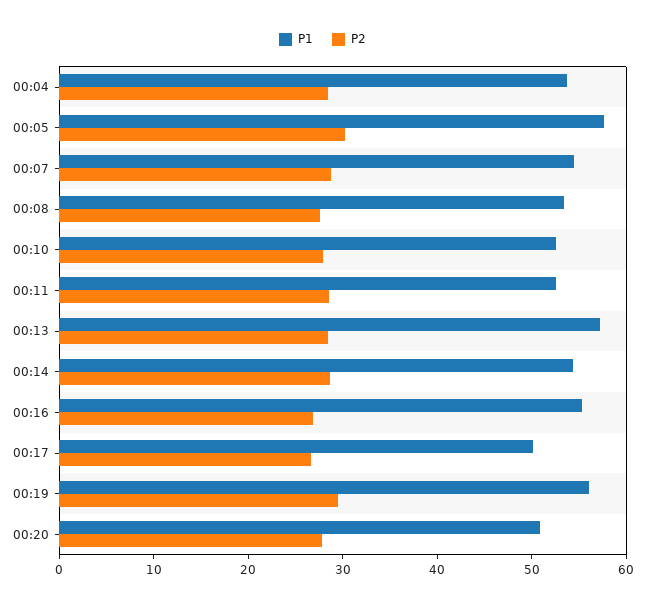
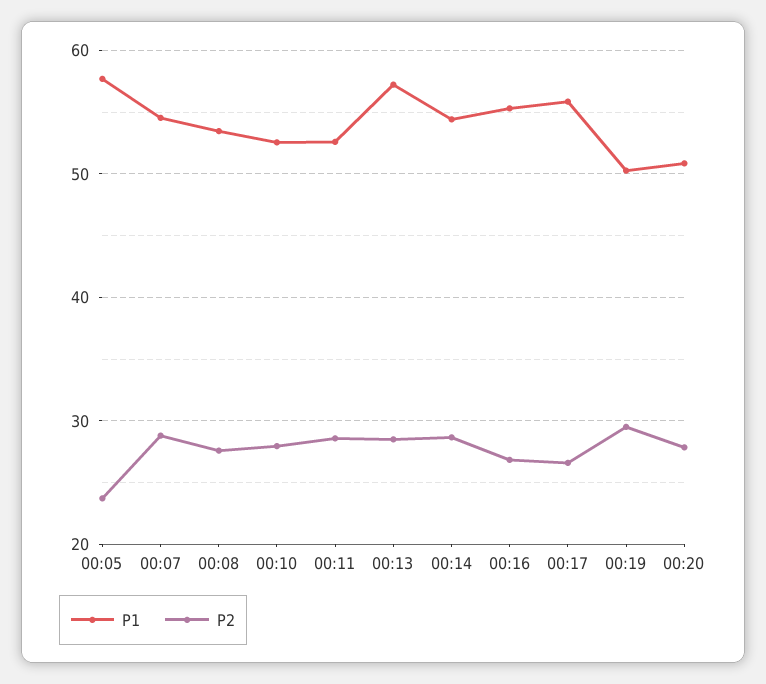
  {
    "P1": {
-     "00:04": 54,
      "00:05": 58,
      "00:07": 55,
      "00:08": 53,
      "00:10": 53,
      "00:11": 53,
      "00:13": 57,
      "00:14": 54,
      "00:16": 55,
-     "00:17": 50,
+     "00:17": 56,
-     "00:19": 56,
+     "00:19": 50,
      "00:20": 51
    },
    "P2": {
-     "00:04": 28,
-     "00:05": 30,
+     "00:05": 24,
      "00:07": 29,
      "00:08": 28,
      "00:10": 28,
      "00:11": 29,
      "00:13": 29,
      "00:14": 29,
      "00:16": 27,
      "00:17": 27,
      "00:19": 30,
      "00:20": 28
    }
  }

